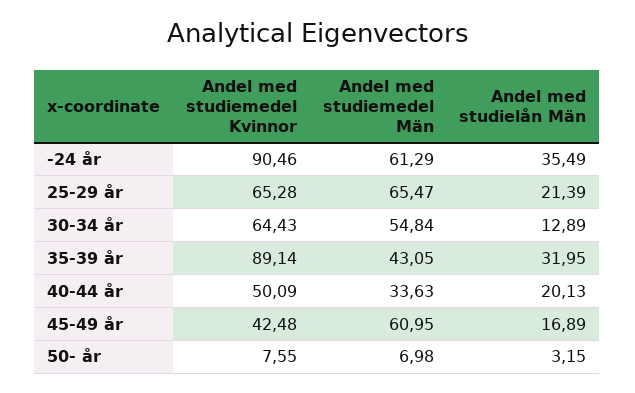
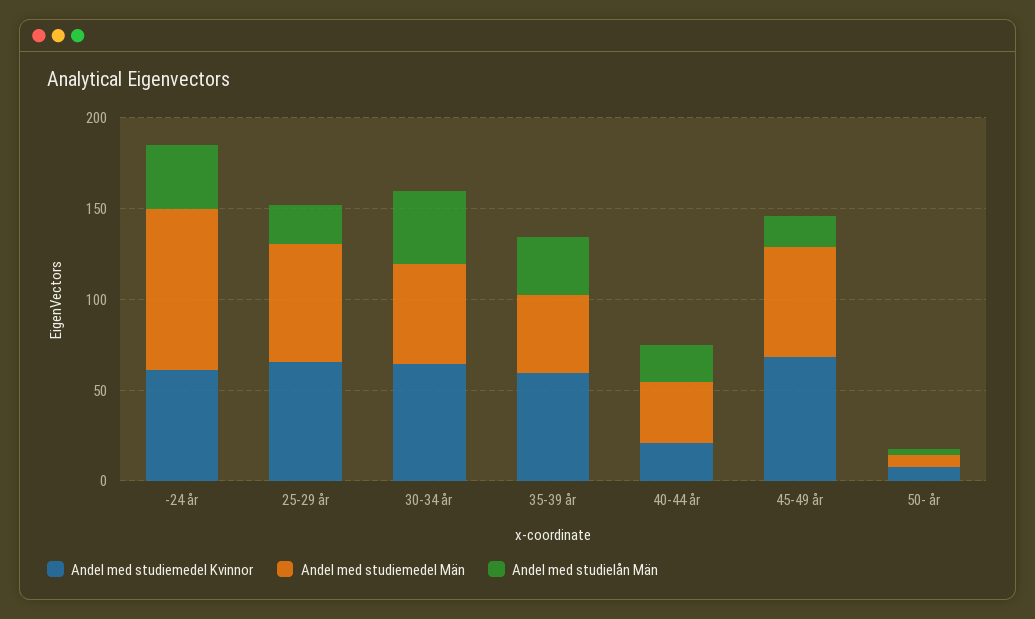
  {
    "Andel med studiemedel Kvinnor": {
-     "-24 år": 90.46,
+     "-24 år": 60,
      "25-29 år": 65.28,
      "30-34 år": 64.43,
-     "35-39 år": 89.14,
+     "35-39 år": 60,
-     "40-44 år": 50.09,
+     "40-44 år": 20,
-     "45-49 år": 42.48,
+     "45-49 år": 70,
      "50- år": 7.55
    },
    "Andel med studiemedel Män": {
-     "-24 år": 61.29,
+     "-24 år": 90,
      "25-29 år": 65.47,
      "30-34 år": 54.84,
      "35-39 år": 43.05,
      "40-44 år": 33.63,
      "45-49 år": 60.95,
      "50- år": 6.98
    },
    "Andel med studielån Män": {
      "-24 år": 35.49,
      "25-29 år": 21.39,
-     "30-34 år": 12.89,
+     "30-34 år": 40,
      "35-39 år": 31.95,
      "40-44 år": 20.13,
      "45-49 år": 16.89,
      "50- år": 3.15
    }
  }

